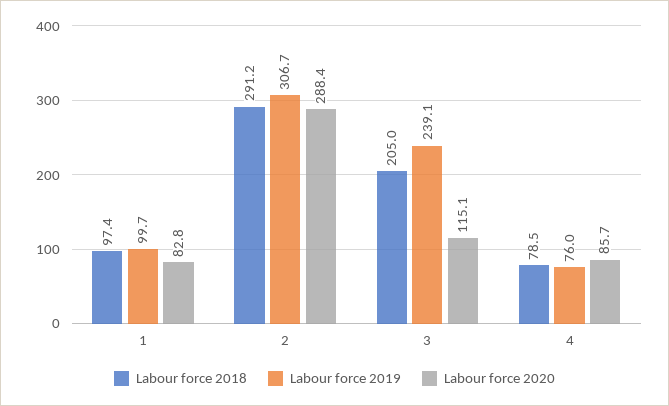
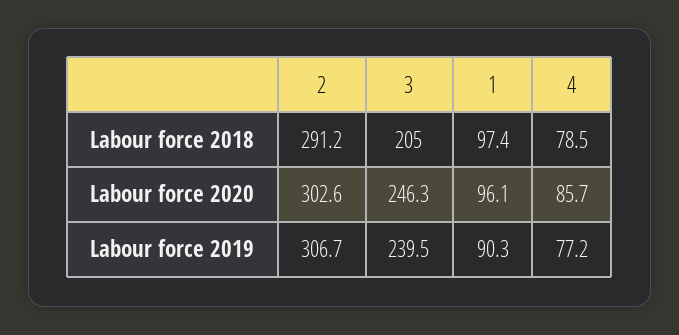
  {
    "Labour force 2018": {
      "1": 97.4,
      "2": 291.2,
      "3": 205,
      "4": 78.5
    },
    "Labour force 2019": {
-     "1": 99.7,
+     "1": 90.3,
      "2": 306.7,
-     "3": 239.1,
+     "3": 239.5,
-     "4": 76
+     "4": 77.2
    },
    "Labour force 2020": {
-     "1": 82.8,
+     "1": 96.1,
-     "2": 288.4,
+     "2": 302.6,
-     "3": 115.1,
+     "3": 246.3,
      "4": 85.7
    }
  }

